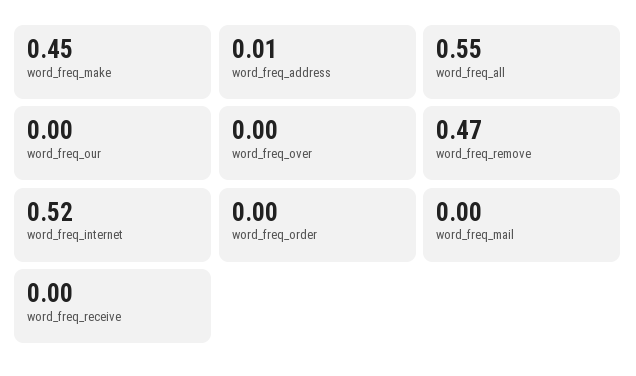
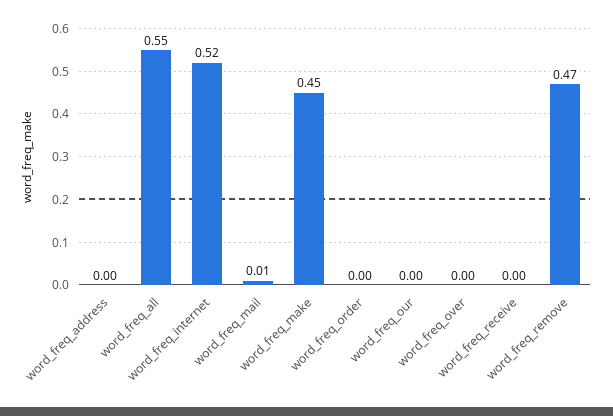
  {
    "word_freq_make": 0.45,
-   "word_freq_address": 0.01,
+   "word_freq_address": 0,
    "word_freq_all": 0.55,
    "word_freq_our": 0,
    "word_freq_over": 0,
    "word_freq_remove": 0.47,
    "word_freq_internet": 0.52,
    "word_freq_order": 0,
-   "word_freq_mail": 0,
+   "word_freq_mail": 0.01,
    "word_freq_receive": 0
  }

